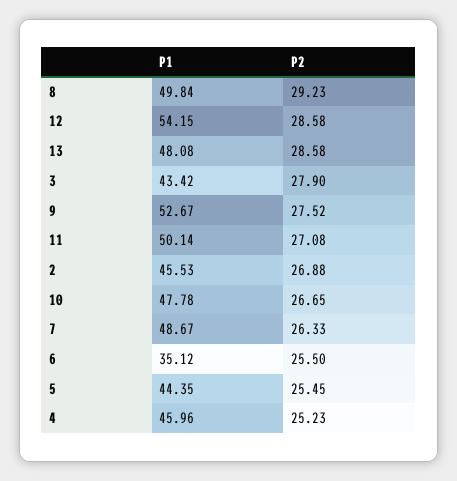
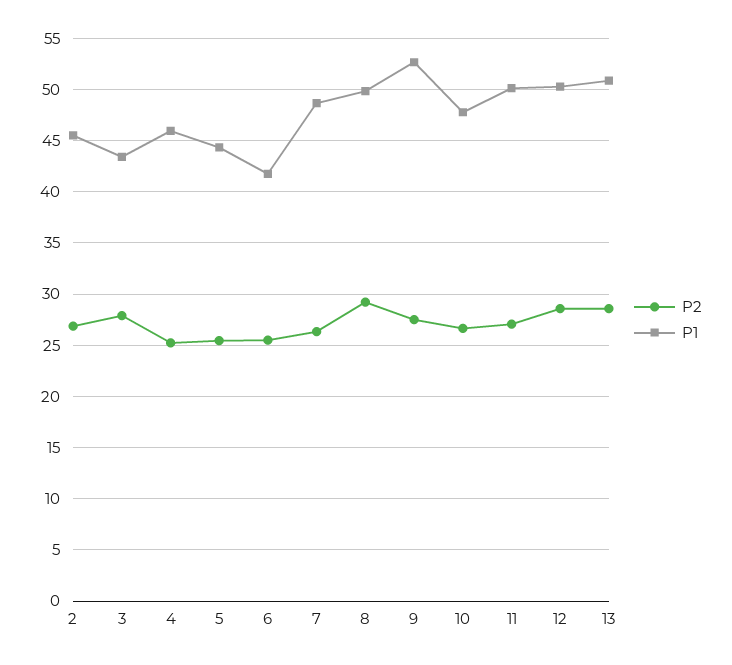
  {
    "P1": {
      "8": 49.84,
-     "12": 54.15,
+     "12": 50,
-     "13": 48.08,
+     "13": 51,
      "3": 43.42,
      "9": 52.67,
      "11": 50.14,
      "2": 45.53,
      "10": 47.78,
      "7": 48.67,
-     "6": 35.12,
+     "6": 42,
      "5": 44.35,
      "4": 45.96
    },
    "P2": {
      "8": 29.23,
      "12": 28.58,
      "13": 28.58,
      "3": 27.9,
      "9": 27.52,
      "11": 27.08,
      "2": 26.88,
      "10": 26.65,
      "7": 26.33,
      "6": 25.5,
      "5": 25.45,
      "4": 25.23
    }
  }

